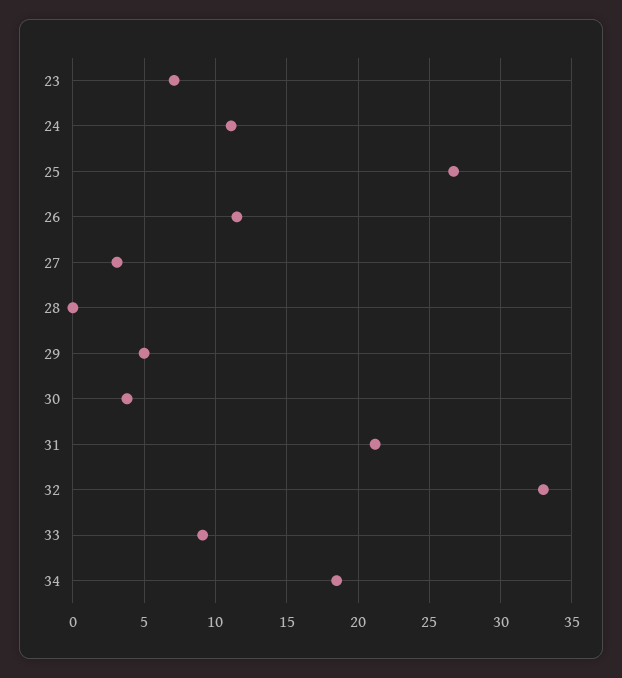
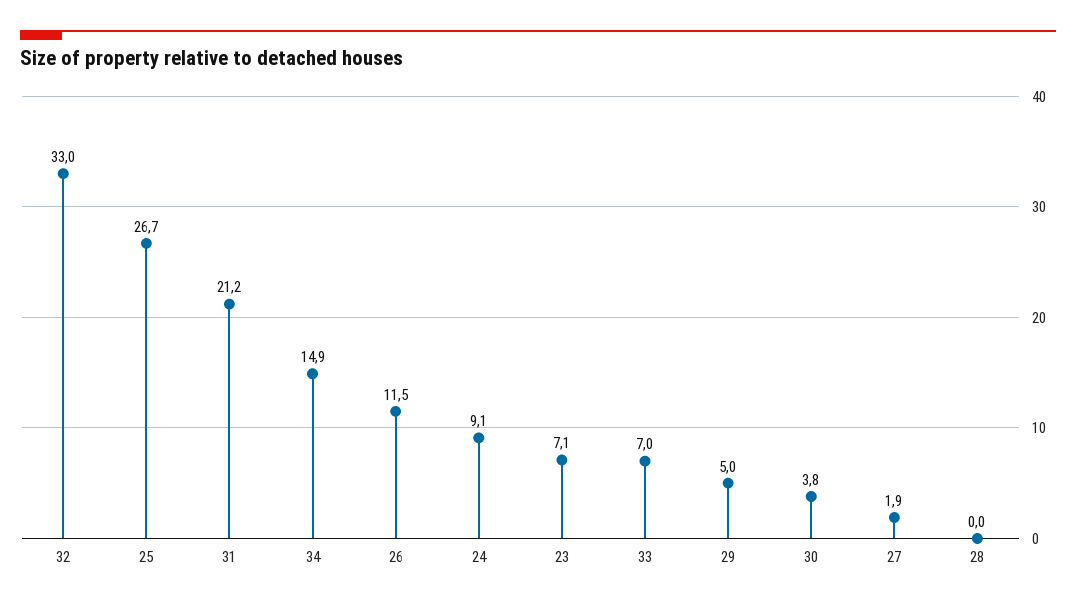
  {
    "23": 7.1,
-   "24": 11,
+   "24": 9.1,
    "25": 26.7,
    "26": 11.5,
-   "27": 3,
+   "27": 1.9,
    "28": 0,
    "29": 5,
    "30": 3.8,
    "31": 21.2,
    "32": 33,
-   "33": 9,
+   "33": 7,
-   "34": 18.5
+   "34": 14.9
  }

